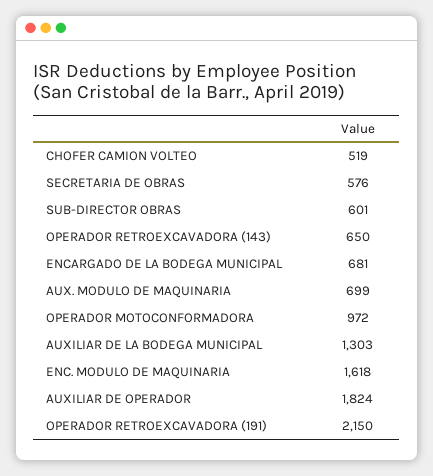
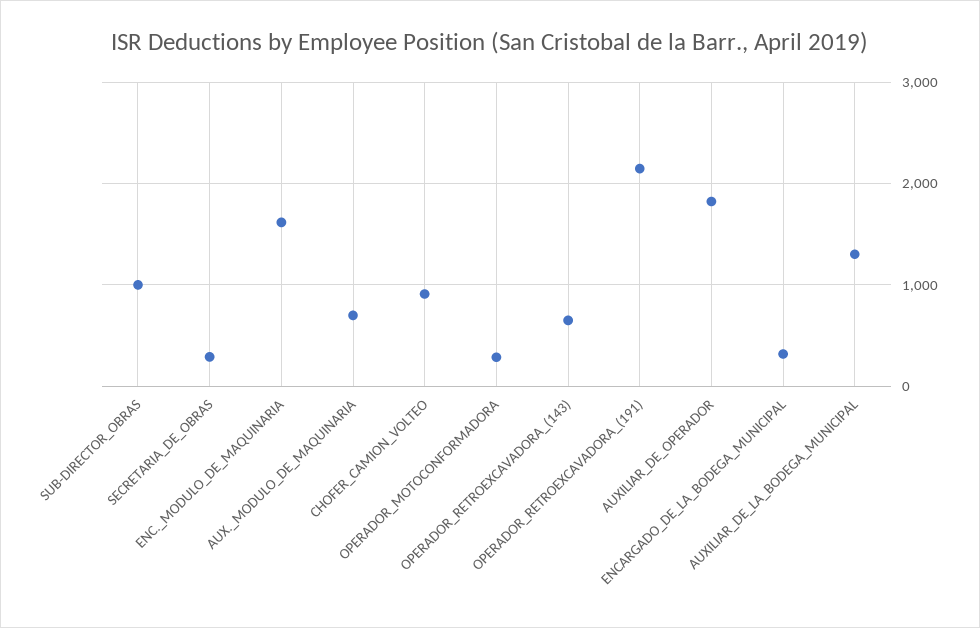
  {
-   "CHOFER CAMION VOLTEO": 519,
+   "CHOFER CAMION VOLTEO": 900,
-   "SECRETARIA DE OBRAS": 576,
+   "SECRETARIA DE OBRAS": 300,
-   "SUB-DIRECTOR OBRAS": 601,
+   "SUB-DIRECTOR OBRAS": 1000,
    "OPERADOR RETROEXCAVADORA (143)": 650,
-   "ENCARGADO DE LA BODEGA MUNICIPAL": 681,
+   "ENCARGADO DE LA BODEGA MUNICIPAL": 300,
    "AUX. MODULO DE MAQUINARIA": 699,
-   "OPERADOR MOTOCONFORMADORA": 972,
+   "OPERADOR MOTOCONFORMADORA": 300,
    "AUXILIAR DE LA BODEGA MUNICIPAL": 1303,
    "ENC. MODULO DE MAQUINARIA": 1618,
    "AUXILIAR DE OPERADOR": 1824,
    "OPERADOR RETROEXCAVADORA (191)": 2150
  }

